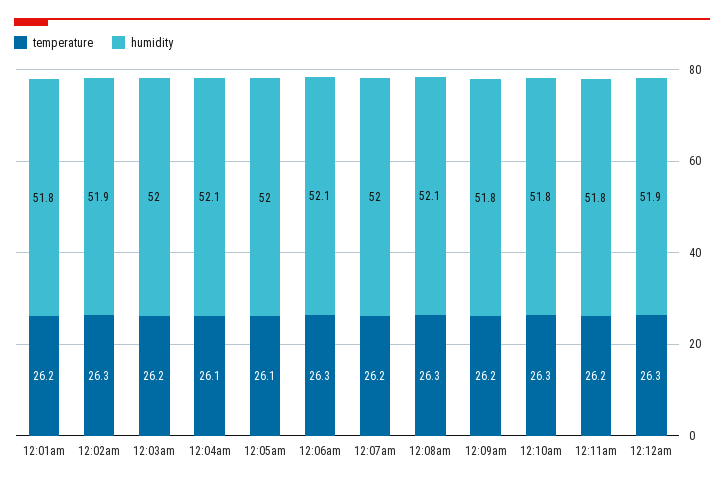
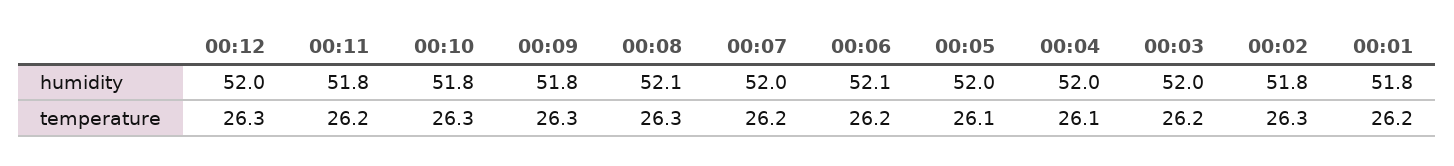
  {
    "temperature": {
      "12:01am": 26.2,
      "12:02am": 26.3,
      "12:03am": 26.2,
      "12:04am": 26.1,
      "12:05am": 26.1,
-     "12:06am": 26.3,
+     "12:06am": 26.2,
      "12:07am": 26.2,
      "12:08am": 26.3,
-     "12:09am": 26.2,
+     "12:09am": 26.3,
      "12:10am": 26.3,
      "12:11am": 26.2,
      "12:12am": 26.3
    },
    "humidity": {
      "12:01am": 51.8,
-     "12:02am": 51.9,
+     "12:02am": 51.8,
      "12:03am": 52,
-     "12:04am": 52.1,
+     "12:04am": 52,
      "12:05am": 52,
      "12:06am": 52.1,
      "12:07am": 52,
      "12:08am": 52.1,
      "12:09am": 51.8,
      "12:10am": 51.8,
      "12:11am": 51.8,
-     "12:12am": 51.9
+     "12:12am": 52
    }
  }

